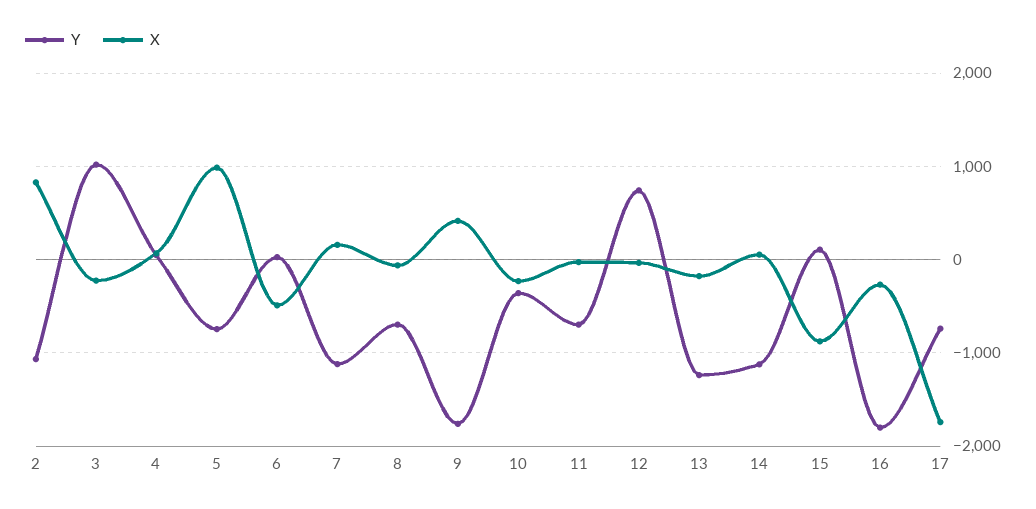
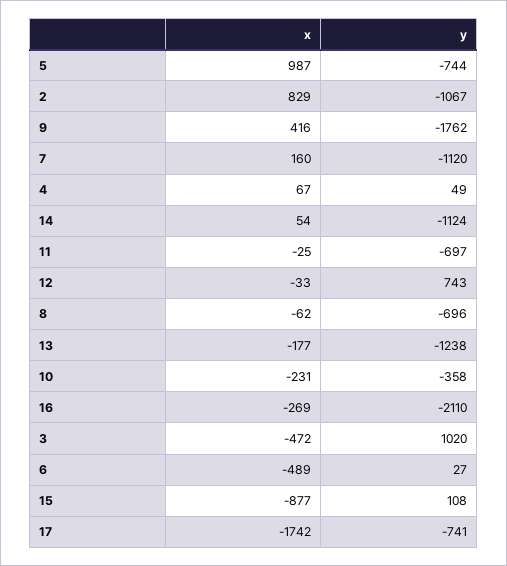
  {
    "Y": {
      "2": -1067,
      "3": 1020,
      "4": 49,
      "5": -744,
      "6": 27,
      "7": -1120,
      "8": -696,
      "9": -1762,
      "10": -358,
      "11": -697,
      "12": 743,
      "13": -1238,
      "14": -1124,
      "15": 108,
-     "16": -1800,
+     "16": -2110,
      "17": -741
    },
    "X": {
      "2": 829,
-     "3": -200,
+     "3": -472,
      "4": 67,
      "5": 987,
      "6": -489,
      "7": 160,
      "8": -62,
      "9": 416,
      "10": -231,
      "11": -25,
      "12": -33,
      "13": -177,
      "14": 54,
      "15": -877,
      "16": -269,
      "17": -1742
    }
  }

